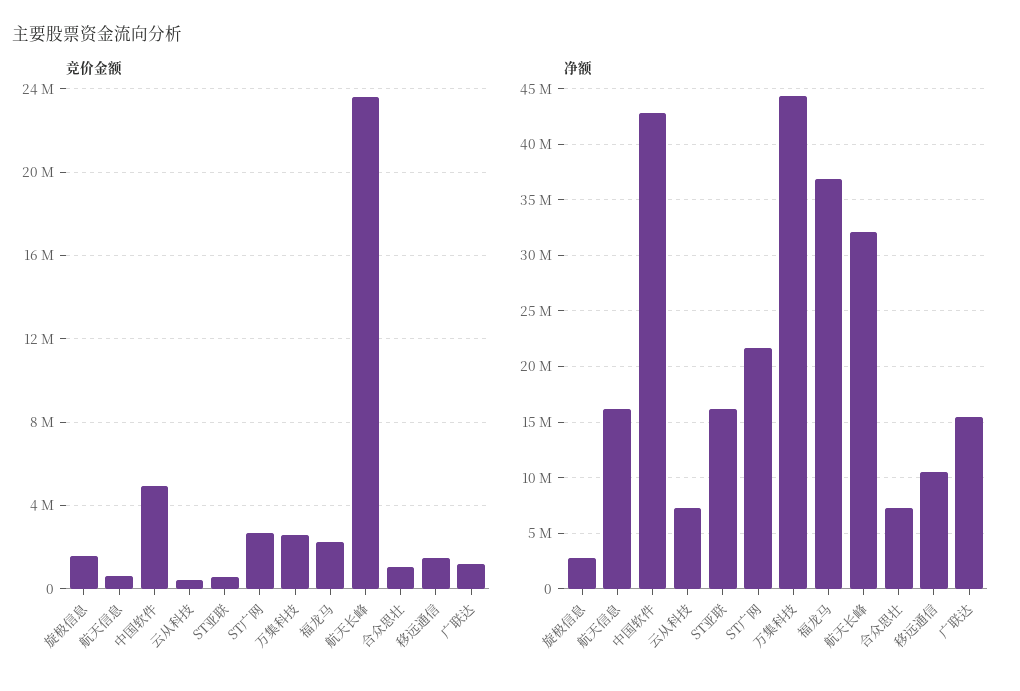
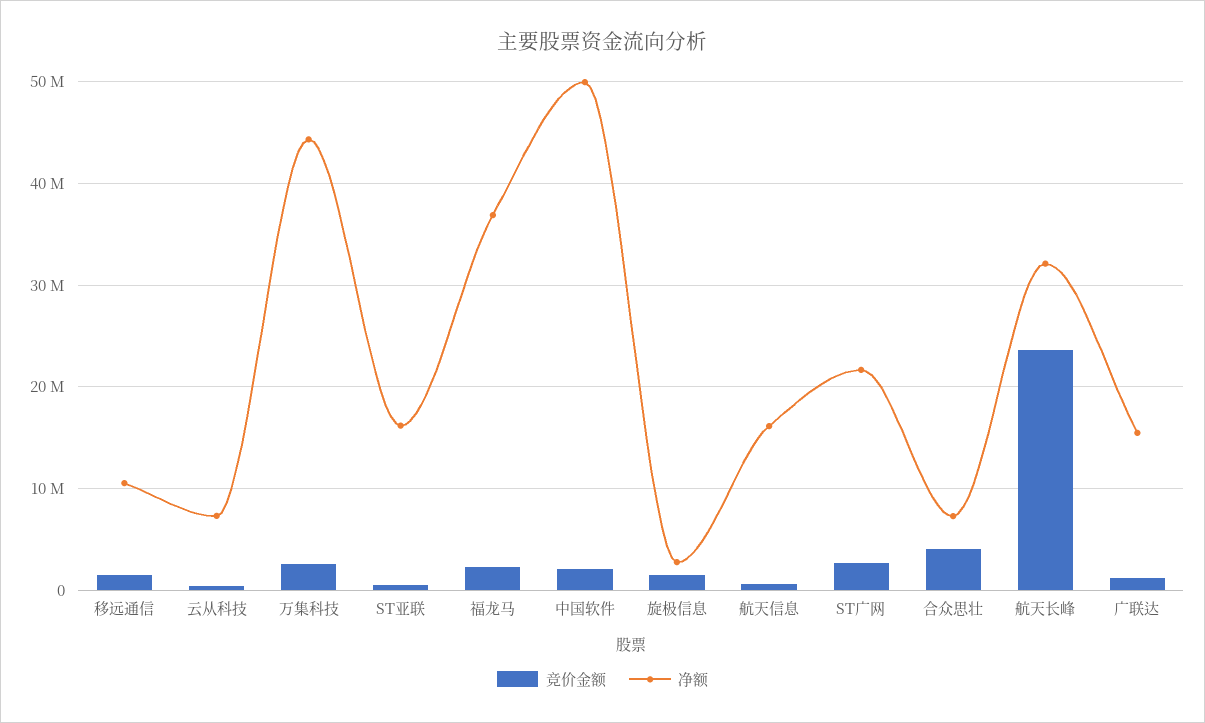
  {
    "竞价金额": {
      "旋极信息": 1500000,
      "航天信息": 500000,
-     "中国软件": 5000000,
+     "中国软件": 2000000,
      "云从科技": 500000,
      "ST亚联": 500000,
      "ST广网": 2500000,
      "万集科技": 2500000,
      "福龙马": 2000000,
      "航天长峰": 23500000,
-     "合众思壮": 1000000,
+     "合众思壮": 4000000,
      "移远通信": 1500000,
      "广联达": 1000000
    },
    "净额": {
      "旋极信息": 3000000,
      "航天信息": 16000000,
-     "中国软件": 43000000,
+     "中国软件": 50000000,
      "云从科技": 7000000,
      "ST亚联": 16000000,
      "ST广网": 22000000,
      "万集科技": 44000000,
      "福龙马": 37000000,
      "航天长峰": 32000000,
      "合众思壮": 7000000,
      "移远通信": 11000000,
      "广联达": 15000000
    }
  }

